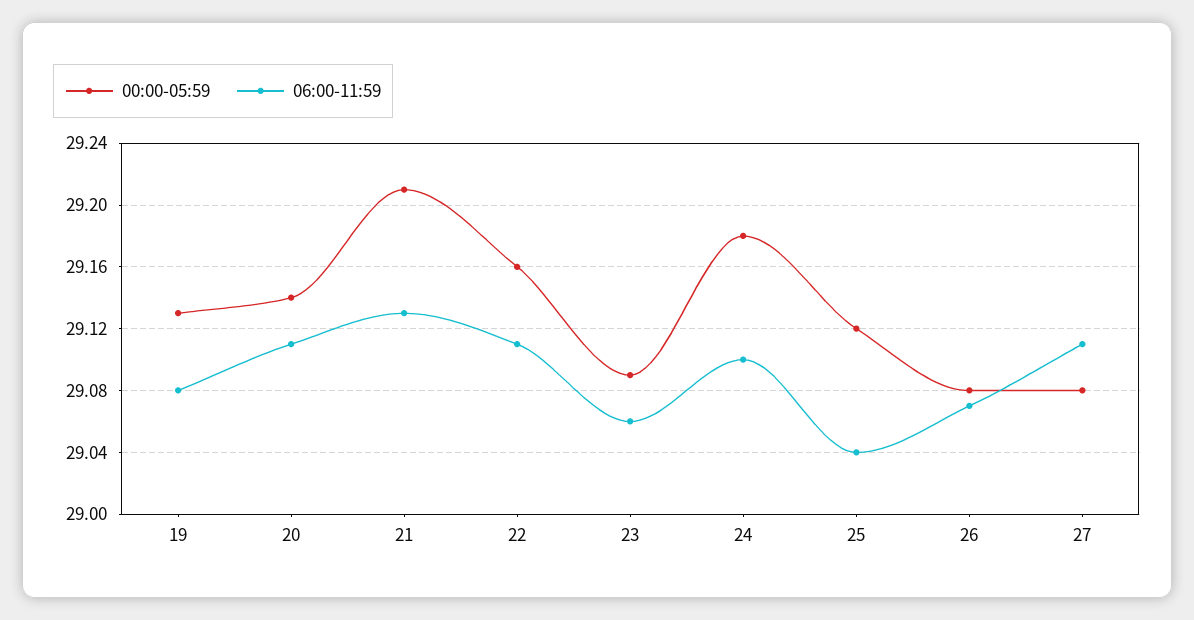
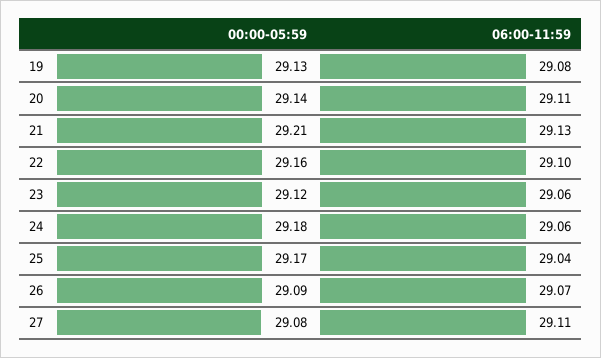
  {
    "00:00-05:59": {
      "19": 29.13,
      "20": 29.14,
      "21": 29.21,
      "22": 29.16,
-     "23": 29.09,
+     "23": 29.12,
      "24": 29.18,
-     "25": 29.12,
+     "25": 29.17,
-     "26": 29.08,
+     "26": 29.09,
      "27": 29.08
    },
    "06:00-11:59": {
      "19": 29.08,
      "20": 29.11,
      "21": 29.13,
-     "22": 29.11,
+     "22": 29.1,
      "23": 29.06,
-     "24": 29.1,
+     "24": 29.06,
      "25": 29.04,
      "26": 29.07,
      "27": 29.11
    }
  }

